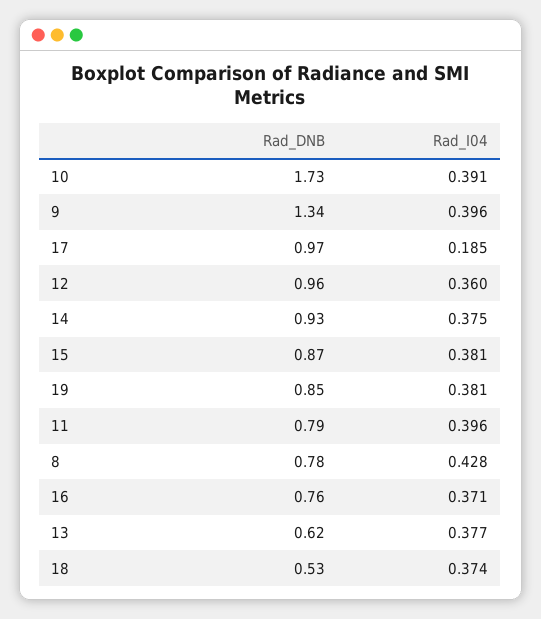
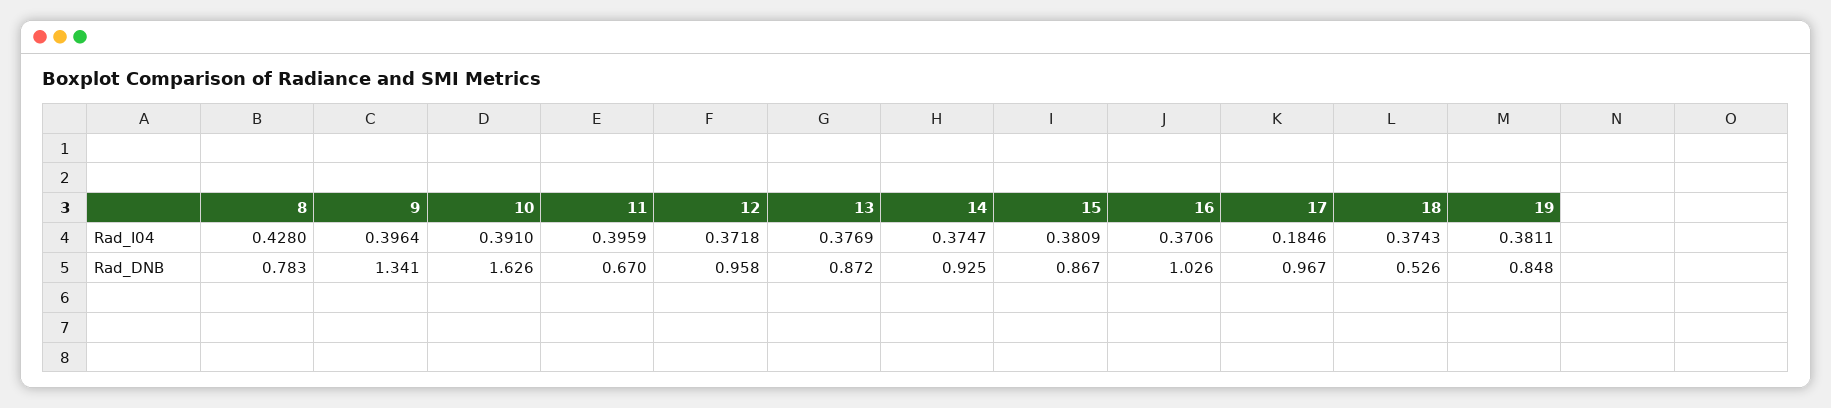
  {
    "Rad_DNB": {
-     "10": 1.73,
+     "10": 1.626,
      "9": 1.341,
      "17": 0.967,
      "12": 0.958,
      "14": 0.925,
      "15": 0.867,
      "19": 0.848,
-     "11": 0.79,
+     "11": 0.67,
      "8": 0.783,
-     "16": 0.76,
+     "16": 1.026,
-     "13": 0.62,
+     "13": 0.872,
      "18": 0.526
    },
    "Rad_I04": {
      "10": 0.391,
      "9": 0.3964,
      "17": 0.1846,
-     "12": 0.36,
+     "12": 0.3718,
      "14": 0.3747,
      "15": 0.3809,
      "19": 0.3811,
      "11": 0.3959,
      "8": 0.428,
      "16": 0.3706,
      "13": 0.3769,
      "18": 0.3743
    }
  }

